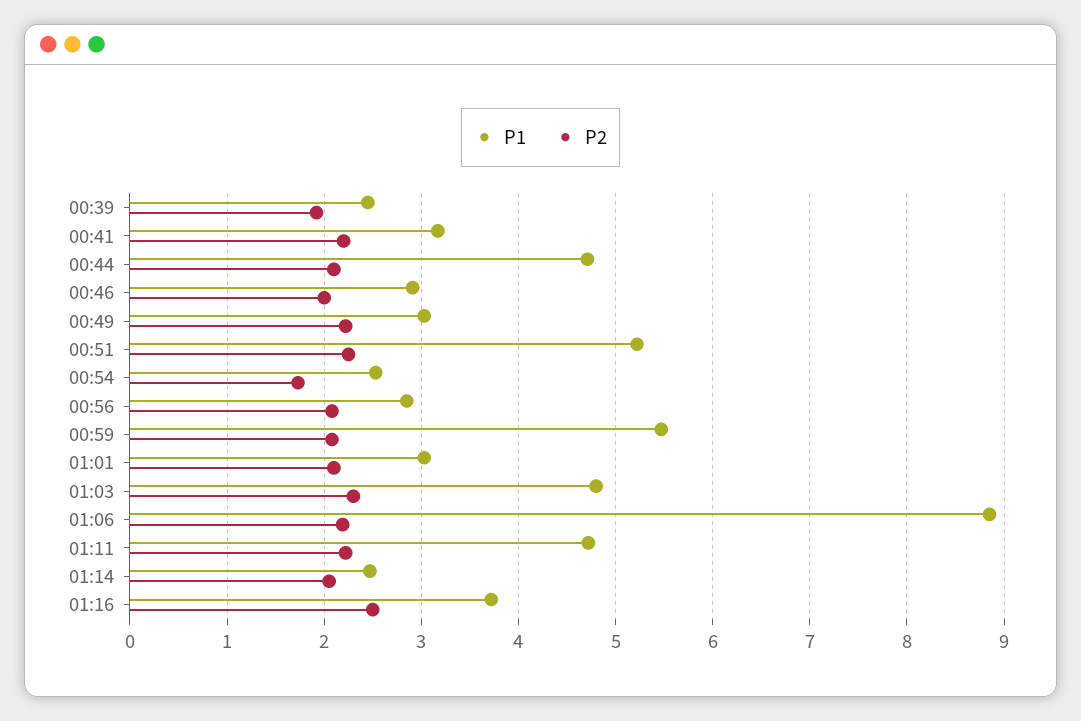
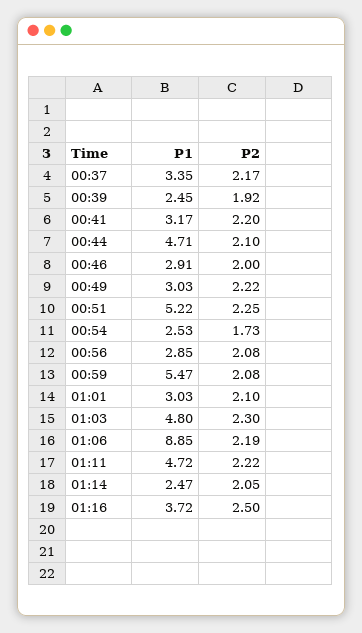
  {
    "P1": {
      "00:39": 2.45,
      "00:41": 3.17,
      "00:44": 4.71,
      "00:46": 2.91,
      "00:49": 3.03,
      "00:51": 5.22,
      "00:54": 2.53,
      "00:56": 2.85,
      "00:59": 5.47,
      "01:01": 3.03,
      "01:03": 4.8,
      "01:06": 8.85,
      "01:11": 4.72,
      "01:14": 2.47,
-     "01:16": 3.72
+     "01:16": 3.72,
+     "00:37": 3.35
    },
    "P2": {
      "00:39": 1.92,
      "00:41": 2.2,
      "00:44": 2.1,
      "00:46": 2,
      "00:49": 2.22,
      "00:51": 2.25,
      "00:54": 1.73,
      "00:56": 2.08,
      "00:59": 2.08,
      "01:01": 2.1,
      "01:03": 2.3,
      "01:06": 2.19,
      "01:11": 2.22,
      "01:14": 2.05,
-     "01:16": 2.5
+     "01:16": 2.5,
+     "00:37": 2.17
    }
  }

